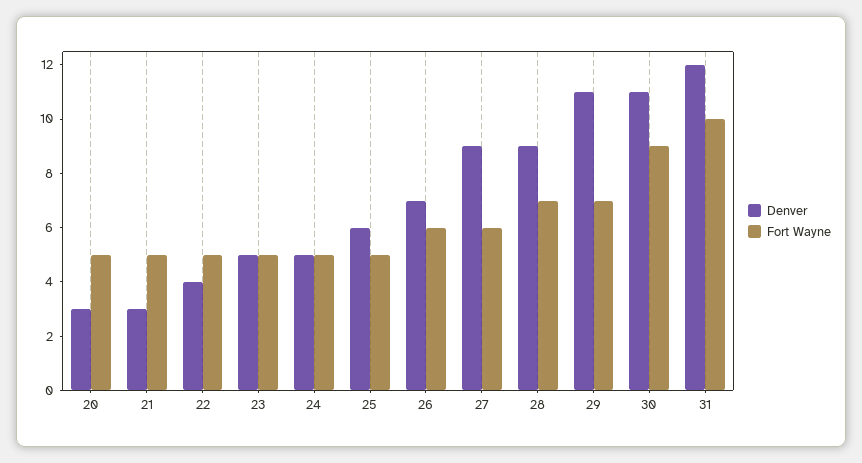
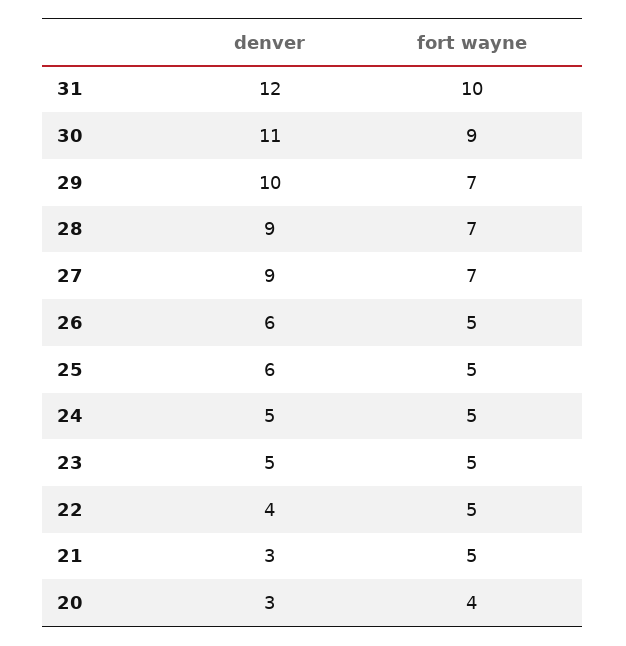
  {
    "Denver": {
      "20": 3,
      "21": 3,
      "22": 4,
      "23": 5,
      "24": 5,
      "25": 6,
-     "26": 7,
+     "26": 6,
      "27": 9,
      "28": 9,
-     "29": 11,
+     "29": 10,
      "30": 11,
      "31": 12
    },
    "Fort Wayne": {
-     "20": 5,
+     "20": 4,
      "21": 5,
      "22": 5,
      "23": 5,
      "24": 5,
      "25": 5,
-     "26": 6,
+     "26": 5,
-     "27": 6,
+     "27": 7,
      "28": 7,
      "29": 7,
      "30": 9,
      "31": 10
    }
  }

